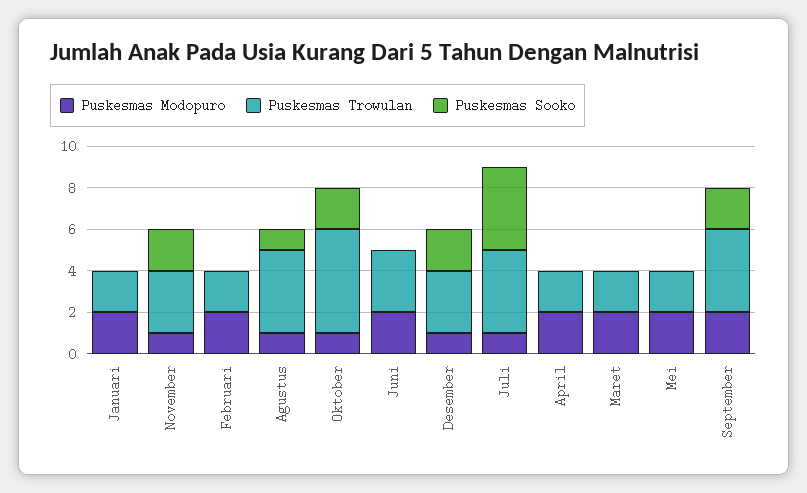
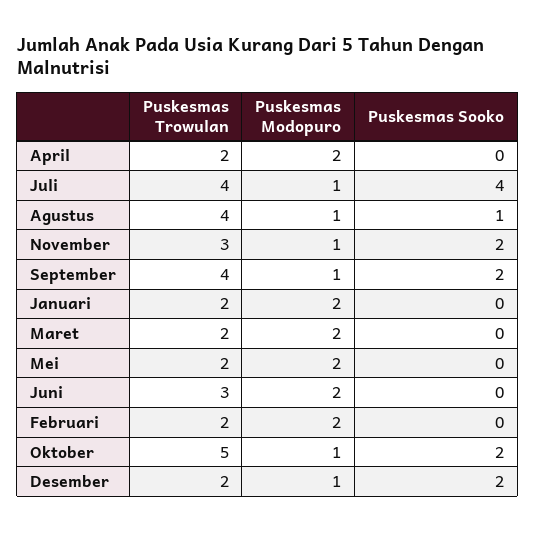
  {
    "Puskesmas Modopuro": {
      "Januari": 2,
      "November": 1,
      "Februari": 2,
      "Agustus": 1,
      "Oktober": 1,
      "Juni": 2,
      "Desember": 1,
      "Juli": 1,
      "April": 2,
      "Maret": 2,
      "Mei": 2,
-     "September": 2
+     "September": 1
    },
    "Puskesmas Trowulan": {
      "Januari": 2,
      "November": 3,
      "Februari": 2,
      "Agustus": 4,
      "Oktober": 5,
      "Juni": 3,
-     "Desember": 3,
+     "Desember": 2,
      "Juli": 4,
      "April": 2,
      "Maret": 2,
      "Mei": 2,
      "September": 4
    },
    "Puskesmas Sooko": {
      "Januari": 0,
      "November": 2,
      "Februari": 0,
      "Agustus": 1,
      "Oktober": 2,
      "Juni": 0,
      "Desember": 2,
      "Juli": 4,
      "April": 0,
      "Maret": 0,
      "Mei": 0,
      "September": 2
    }
  }

